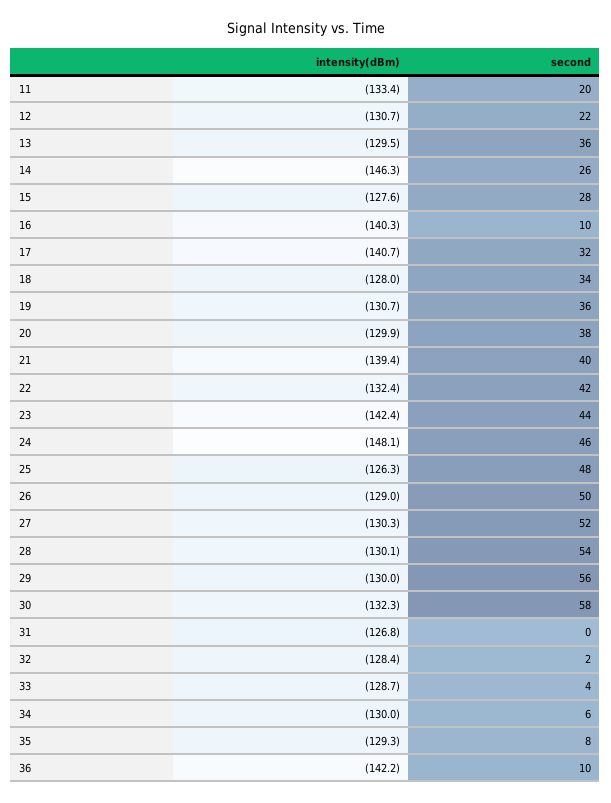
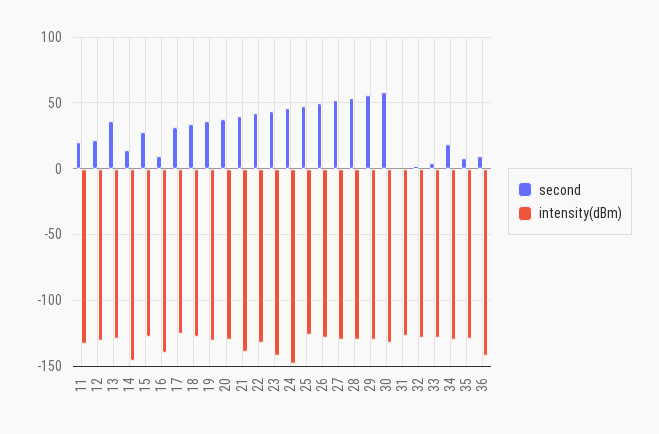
  {
    "intensity(dBm)": {
      "11": -133.4,
      "12": -130.7,
      "13": -129.5,
      "14": -146.3,
      "15": -127.6,
      "16": -140.3,
-     "17": -140.7,
+     "17": -125,
      "18": -128,
      "19": -130.7,
      "20": -129.9,
      "21": -139.4,
      "22": -132.4,
      "23": -142.4,
      "24": -148.1,
      "25": -126.3,
      "26": -129,
      "27": -130.3,
      "28": -130.1,
      "29": -130,
      "30": -132.3,
      "31": -126.8,
      "32": -128.4,
      "33": -128.7,
      "34": -130,
      "35": -129.3,
      "36": -142.2
    },
    "second": {
      "11": 20,
      "12": 22,
      "13": 36,
-     "14": 26,
+     "14": 15,
      "15": 28,
      "16": 10,
      "17": 32,
      "18": 34,
      "19": 36,
      "20": 38,
      "21": 40,
      "22": 42,
      "23": 44,
      "24": 46,
      "25": 48,
      "26": 50,
      "27": 52,
      "28": 54,
      "29": 56,
      "30": 58,
      "31": 0,
      "32": 2,
      "33": 4,
-     "34": 6,
+     "34": 20,
      "35": 8,
      "36": 10
    }
  }

